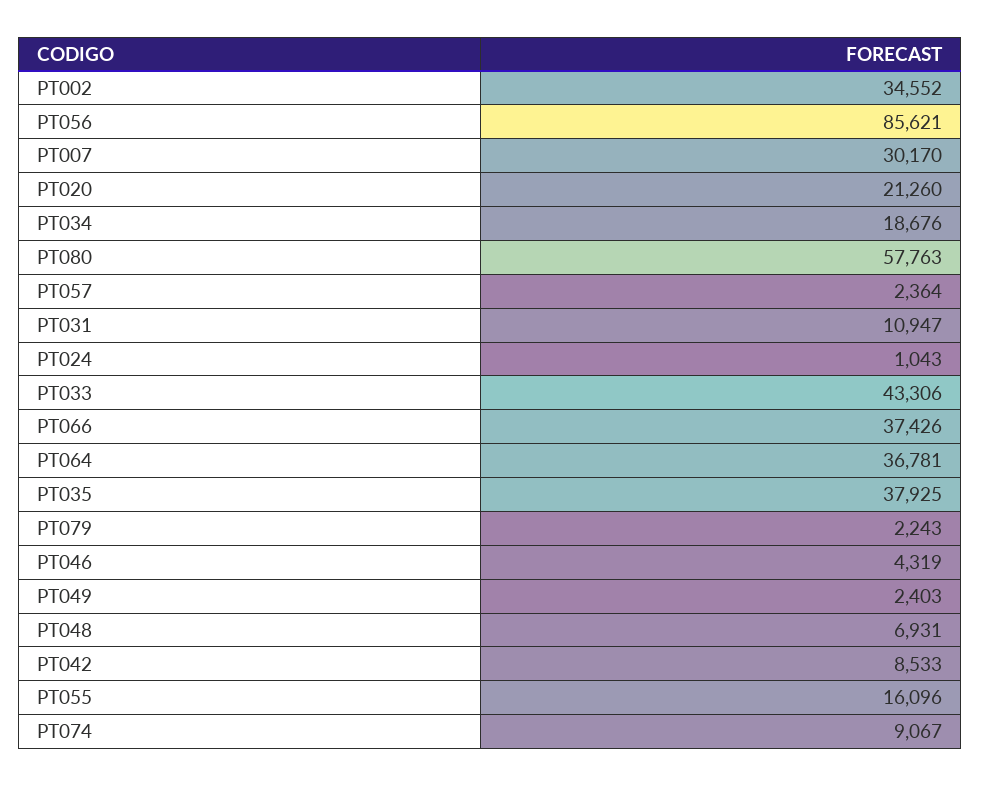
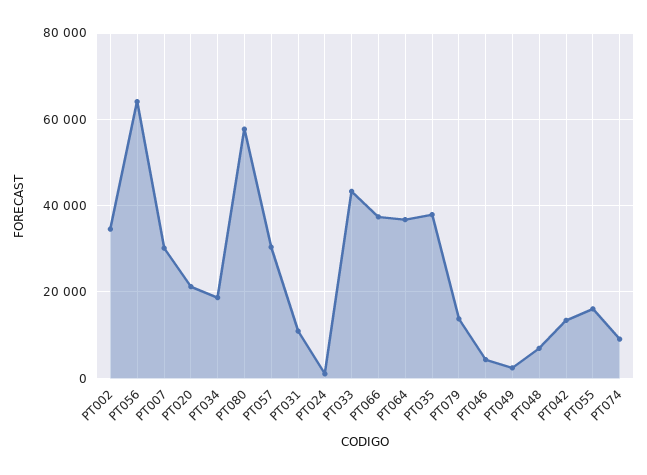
  {
    "PT002": 34552,
-   "PT056": 85621,
+   "PT056": 64000,
    "PT007": 30170,
    "PT020": 21260,
    "PT034": 18676,
    "PT080": 57763,
-   "PT057": 2364,
+   "PT057": 30000,
    "PT031": 10947,
    "PT024": 1043,
    "PT033": 43306,
    "PT066": 37426,
    "PT064": 36781,
    "PT035": 37925,
-   "PT079": 2243,
+   "PT079": 14000,
    "PT046": 4319,
    "PT049": 2403,
    "PT048": 6931,
-   "PT042": 8533,
+   "PT042": 14000,
    "PT055": 16096,
    "PT074": 9067
  }

